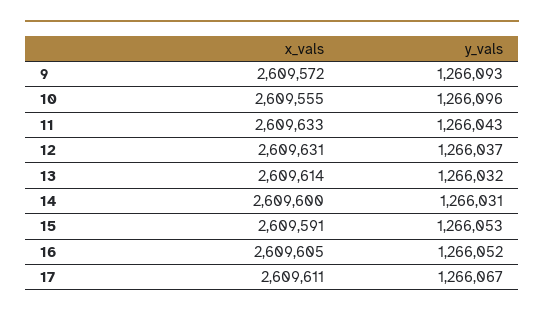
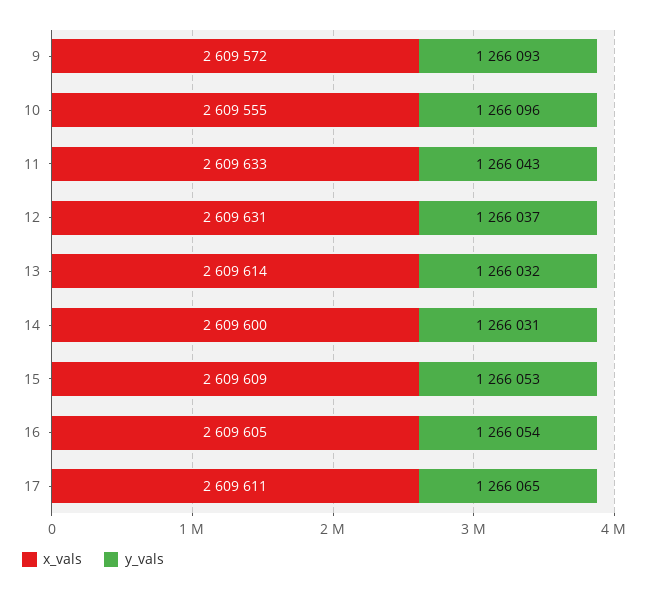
  {
    "x_vals": {
      "9": 2609572,
      "10": 2609555,
      "11": 2609633,
      "12": 2609631,
      "13": 2609614,
      "14": 2609600,
-     "15": 2609591,
+     "15": 2609609,
      "16": 2609605,
      "17": 2609611
    },
    "y_vals": {
      "9": 1266093,
      "10": 1266096,
      "11": 1266043,
      "12": 1266037,
      "13": 1266032,
      "14": 1266031,
      "15": 1266053,
-     "16": 1266052,
+     "16": 1266054,
-     "17": 1266067
+     "17": 1266065
    }
  }

